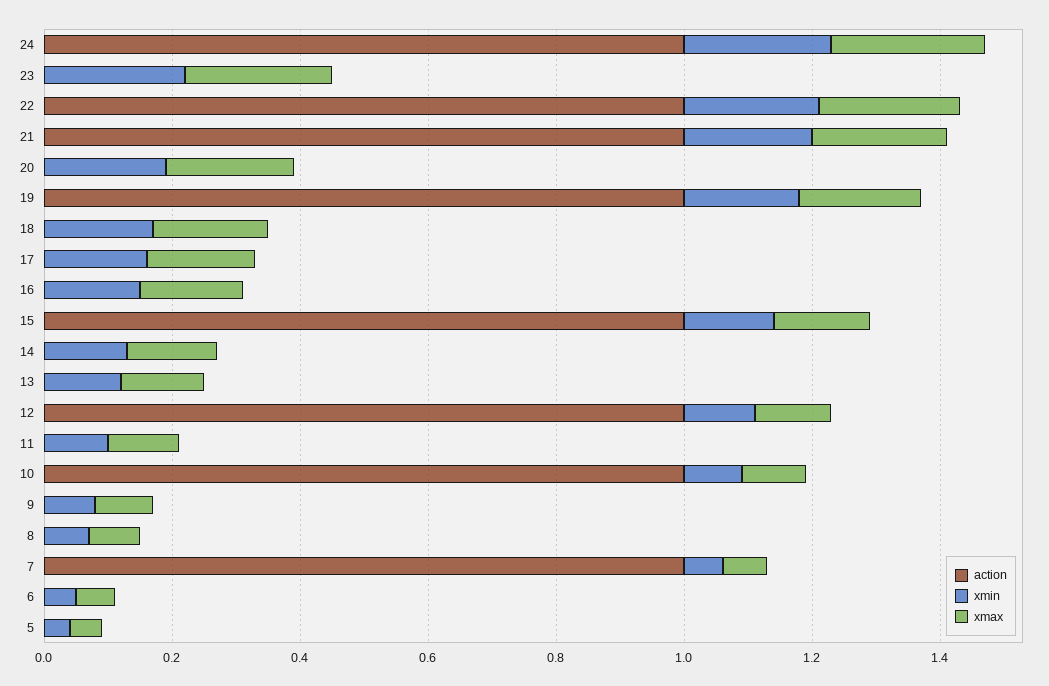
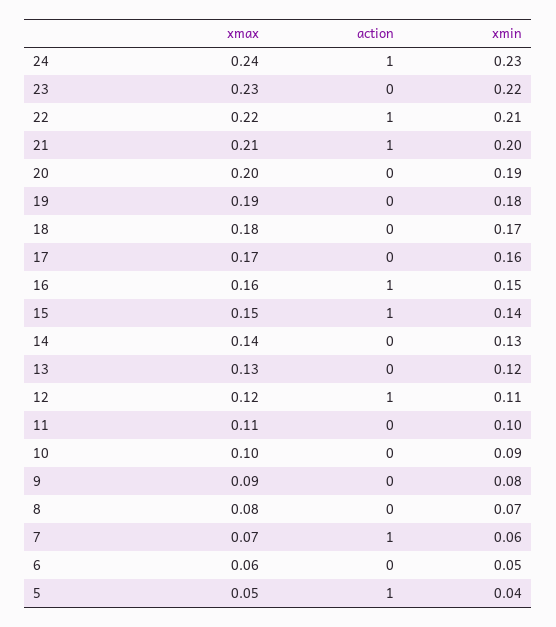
  {
    "action": {
      "24": 1,
      "23": 0,
      "22": 1,
      "21": 1,
      "20": 0,
-     "19": 1,
+     "19": 0,
      "18": 0,
      "17": 0,
-     "16": 0,
+     "16": 1,
      "15": 1,
      "14": 0,
      "13": 0,
      "12": 1,
      "11": 0,
-     "10": 1,
+     "10": 0,
      "9": 0,
      "8": 0,
      "7": 1,
      "6": 0,
-     "5": 0
+     "5": 1
    },
    "xmin": {
      "24": 0.23,
      "23": 0.22,
      "22": 0.21,
      "21": 0.2,
      "20": 0.19,
      "19": 0.18,
      "18": 0.17,
      "17": 0.16,
      "16": 0.15,
      "15": 0.14,
      "14": 0.13,
      "13": 0.12,
      "12": 0.11,
      "11": 0.1,
      "10": 0.09,
      "9": 0.08,
      "8": 0.07,
      "7": 0.06,
      "6": 0.05,
      "5": 0.04
    },
    "xmax": {
      "24": 0.24,
      "23": 0.23,
      "22": 0.22,
      "21": 0.21,
      "20": 0.2,
      "19": 0.19,
      "18": 0.18,
      "17": 0.17,
      "16": 0.16,
      "15": 0.15,
      "14": 0.14,
      "13": 0.13,
      "12": 0.12,
      "11": 0.11,
      "10": 0.1,
      "9": 0.09,
      "8": 0.08,
      "7": 0.07,
      "6": 0.06,
      "5": 0.05
    }
  }

